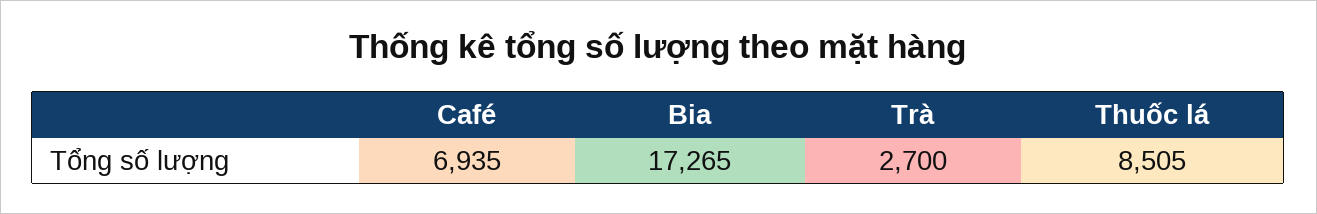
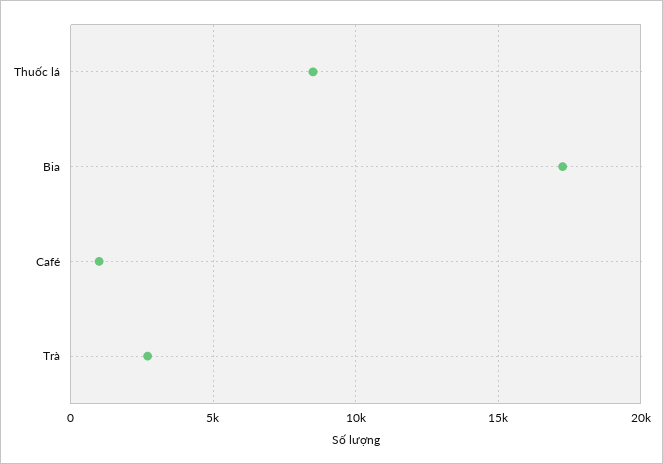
  {
-   "Café": 6935,
+   "Café": 1000,
    "Bia": 17265,
    "Trà": 2700,
    "Thuốc lá": 8505
  }

